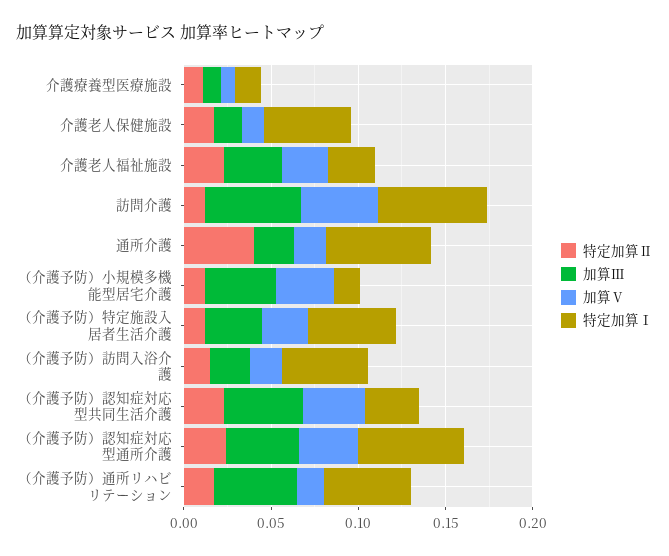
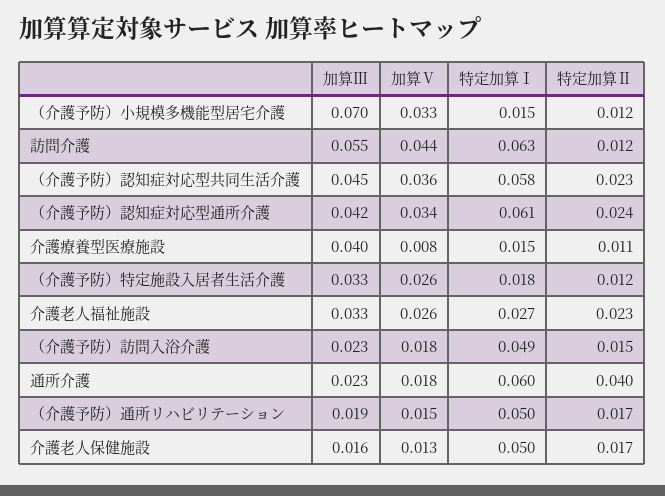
  {
    "特定加算Ⅱ": {
      "介護療養型医療施設": 0.011,
      "介護老人保健施設": 0.017,
      "介護老人福祉施設": 0.023,
      "訪問介護": 0.012,
      "通所介護": 0.04,
      "（介護予防）小規模多機能型居宅介護": 0.012,
      "（介護予防）特定施設入居者生活介護": 0.012,
      "（介護予防）訪問入浴介護": 0.015,
      "（介護予防）認知症対応型共同生活介護": 0.023,
      "（介護予防）認知症対応型通所介護": 0.024,
      "（介護予防）通所リハビリテーション": 0.017
    },
    "加算Ⅲ": {
-     "介護療養型医療施設": 0.01,
+     "介護療養型医療施設": 0.04,
      "介護老人保健施設": 0.016,
      "介護老人福祉施設": 0.033,
      "訪問介護": 0.055,
      "通所介護": 0.023,
-     "（介護予防）小規模多機能型居宅介護": 0.04,
+     "（介護予防）小規模多機能型居宅介護": 0.07,
      "（介護予防）特定施設入居者生活介護": 0.033,
      "（介護予防）訪問入浴介護": 0.023,
      "（介護予防）認知症対応型共同生活介護": 0.045,
      "（介護予防）認知症対応型通所介護": 0.042,
-     "（介護予防）通所リハビリテーション": 0.05
+     "（介護予防）通所リハビリテーション": 0.019
    },
    "加算Ⅴ": {
      "介護療養型医療施設": 0.008,
      "介護老人保健施設": 0.013,
      "介護老人福祉施設": 0.026,
      "訪問介護": 0.044,
      "通所介護": 0.018,
      "（介護予防）小規模多機能型居宅介護": 0.033,
      "（介護予防）特定施設入居者生活介護": 0.026,
      "（介護予防）訪問入浴介護": 0.018,
      "（介護予防）認知症対応型共同生活介護": 0.036,
      "（介護予防）認知症対応型通所介護": 0.034,
      "（介護予防）通所リハビリテーション": 0.015
    },
    "特定加算Ⅰ": {
      "介護療養型医療施設": 0.015,
      "介護老人保健施設": 0.05,
      "介護老人福祉施設": 0.027,
      "訪問介護": 0.063,
      "通所介護": 0.06,
      "（介護予防）小規模多機能型居宅介護": 0.015,
-     "（介護予防）特定施設入居者生活介護": 0.05,
+     "（介護予防）特定施設入居者生活介護": 0.018,
      "（介護予防）訪問入浴介護": 0.049,
-     "（介護予防）認知症対応型共同生活介護": 0.03,
+     "（介護予防）認知症対応型共同生活介護": 0.058,
      "（介護予防）認知症対応型通所介護": 0.061,
      "（介護予防）通所リハビリテーション": 0.05
    }
  }

